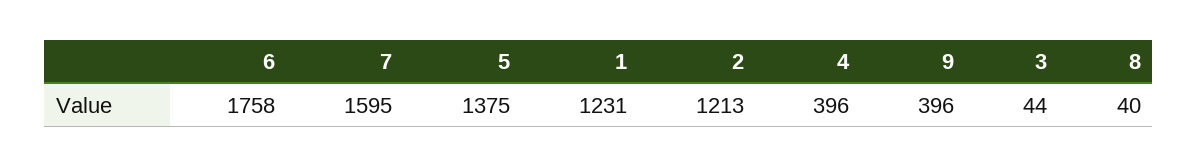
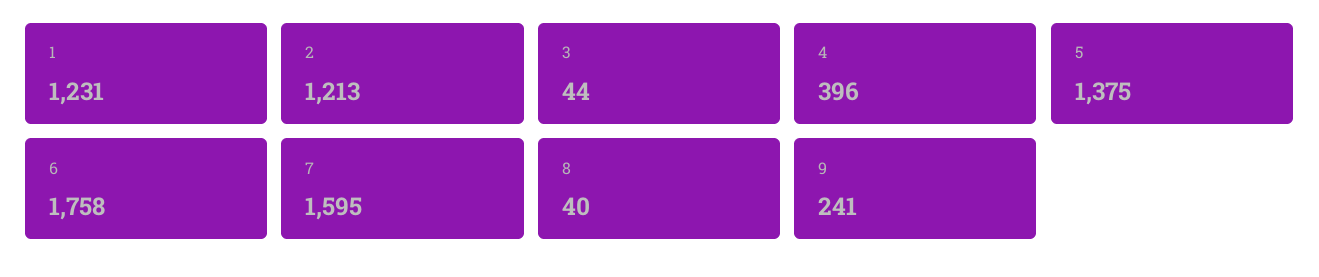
  {
    "6": 1758,
    "7": 1595,
    "5": 1375,
    "1": 1231,
    "2": 1213,
    "4": 396,
-   "9": 396,
+   "9": 241,
    "3": 44,
    "8": 40
  }

